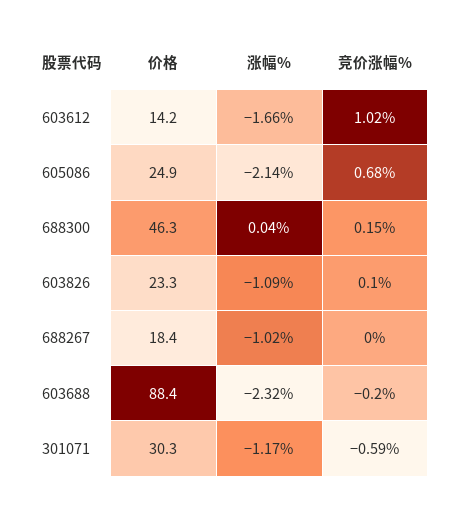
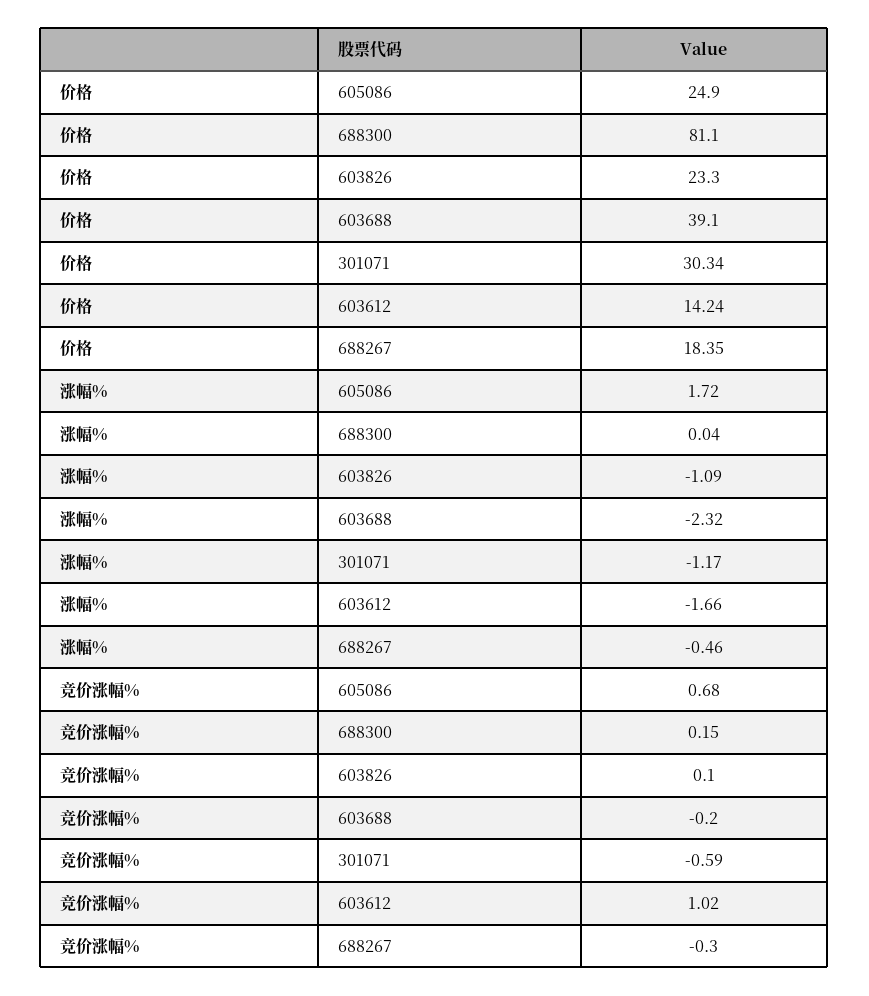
  {
    "价格": {
      "603612": 14.24,
      "605086": 24.9,
-     "688300": 46.3,
+     "688300": 81.1,
      "603826": 23.3,
      "688267": 18.35,
-     "603688": 88.4,
+     "603688": 39.1,
      "301071": 30.34
    },
    "涨幅%": {
      "603612": -1.66,
-     "605086": -2.14,
+     "605086": 1.72,
      "688300": 0.04,
      "603826": -1.09,
-     "688267": -1.02,
+     "688267": -0.46,
      "603688": -2.32,
      "301071": -1.17
    },
    "竞价涨幅%": {
      "603612": 1.02,
      "605086": 0.68,
      "688300": 0.15,
      "603826": 0.1,
-     "688267": 0,
+     "688267": -0.3,
      "603688": -0.2,
      "301071": -0.59
    }
  }

